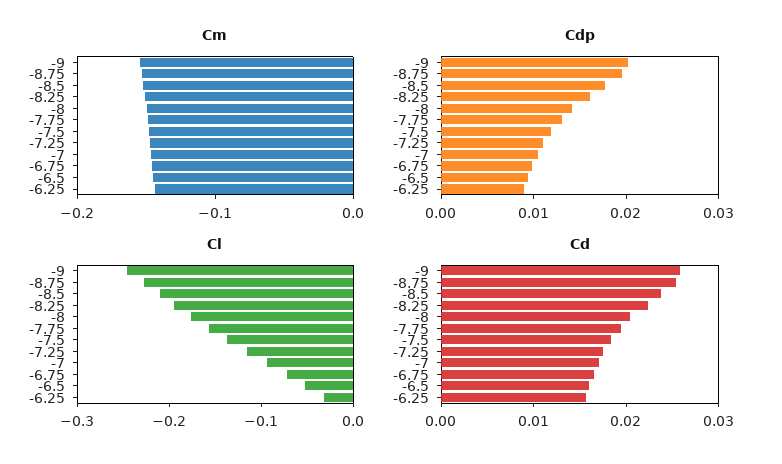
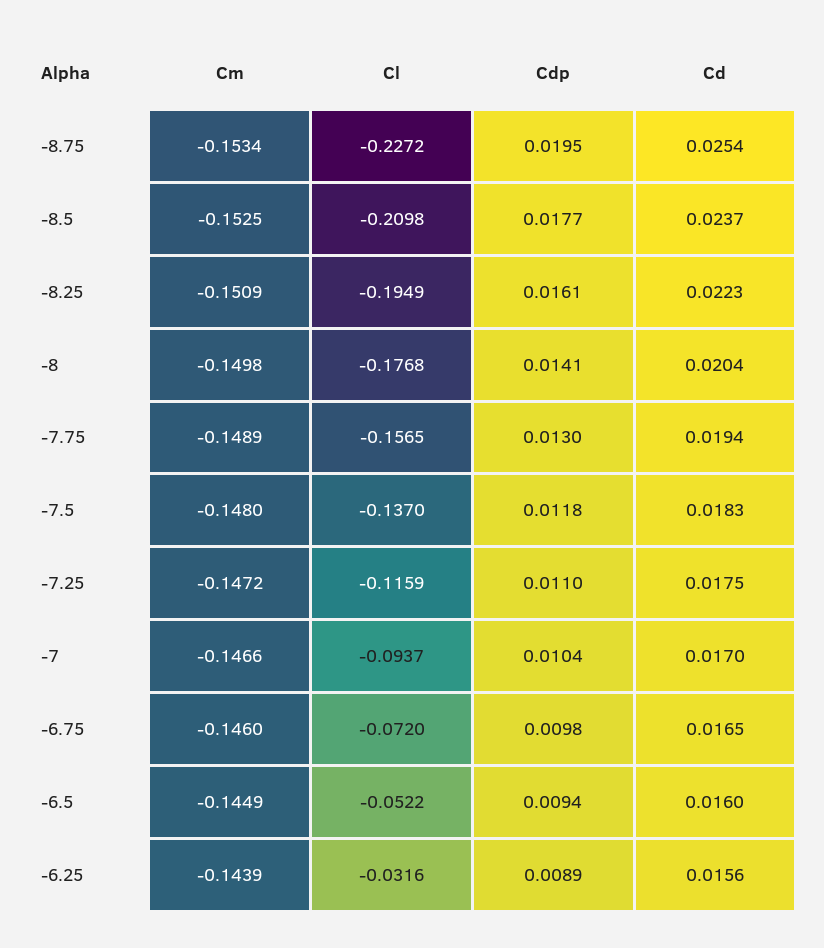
  {
    "Cm": {
-     "-9": -0.16,
      "-8.75": -0.1534,
      "-8.5": -0.1525,
      "-8.25": -0.1509,
      "-8": -0.1498,
      "-7.75": -0.1489,
      "-7.5": -0.148,
      "-7.25": -0.1472,
      "-7": -0.1466,
      "-6.75": -0.146,
      "-6.5": -0.1449,
      "-6.25": -0.1439
    },
    "Cdp": {
-     "-9": 0.02,
      "-8.75": 0.0195,
      "-8.5": 0.0177,
      "-8.25": 0.0161,
      "-8": 0.0141,
      "-7.75": 0.013,
      "-7.5": 0.0118,
      "-7.25": 0.011,
      "-7": 0.0104,
      "-6.75": 0.0098,
      "-6.5": 0.0094,
      "-6.25": 0.0089
    },
    "Cl": {
-     "-9": -0.24,
      "-8.75": -0.2272,
      "-8.5": -0.2098,
      "-8.25": -0.1949,
      "-8": -0.1768,
      "-7.75": -0.1565,
      "-7.5": -0.137,
      "-7.25": -0.1159,
      "-7": -0.0937,
      "-6.75": -0.072,
      "-6.5": -0.0522,
      "-6.25": -0.0316
    },
    "Cd": {
-     "-9": 0.026,
      "-8.75": 0.0254,
      "-8.5": 0.0237,
      "-8.25": 0.0223,
      "-8": 0.0204,
      "-7.75": 0.0194,
      "-7.5": 0.0183,
      "-7.25": 0.0175,
      "-7": 0.017,
      "-6.75": 0.0165,
      "-6.5": 0.016,
      "-6.25": 0.0156
    }
  }

